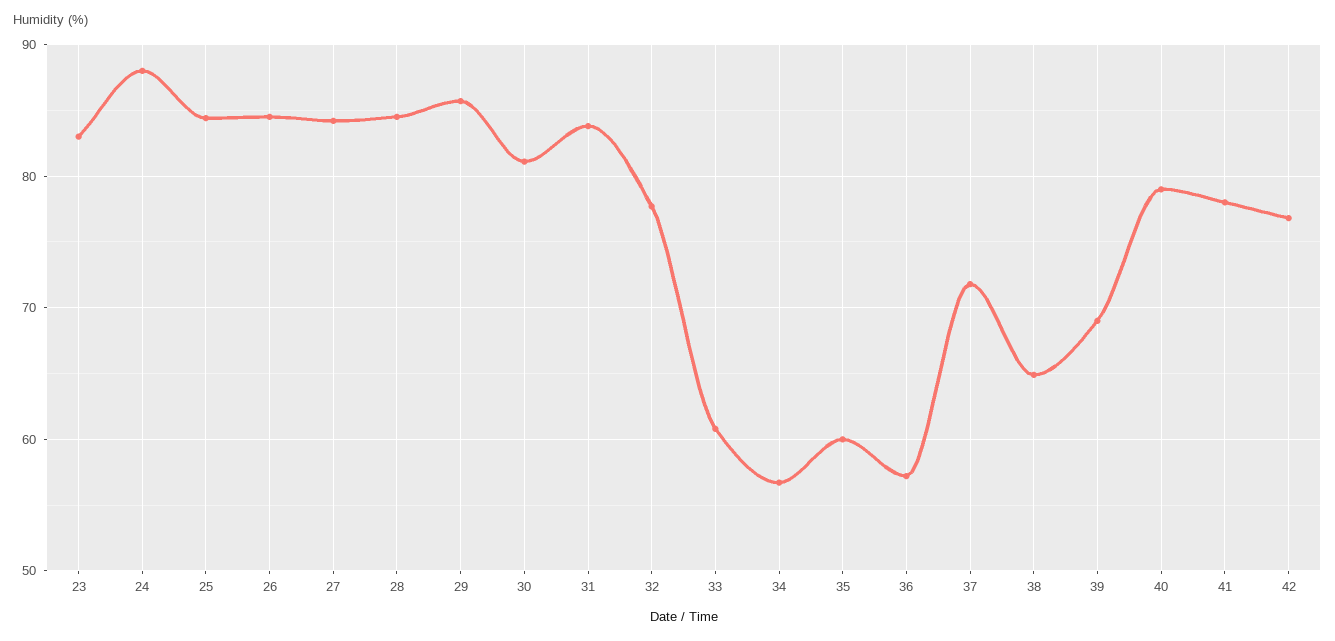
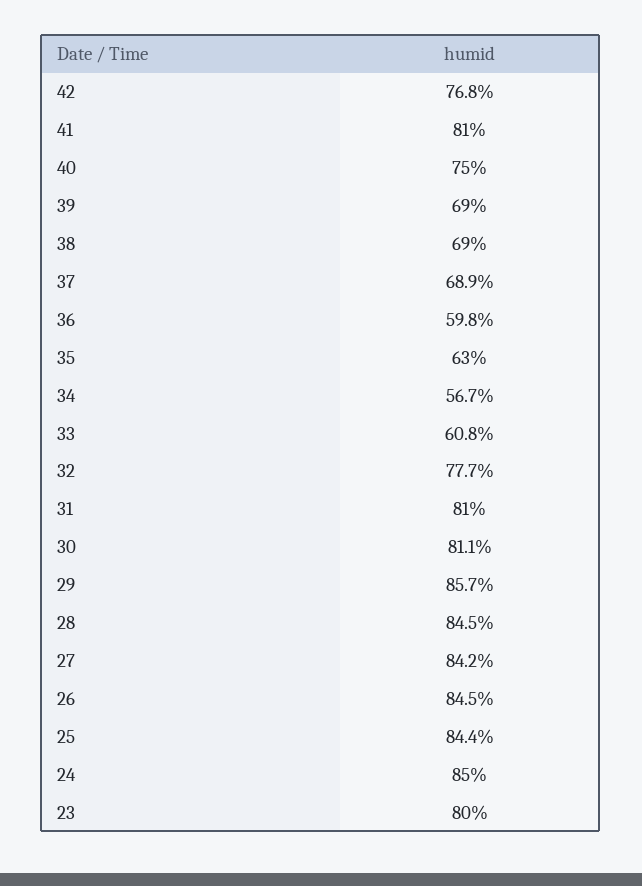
  {
-   "23": 83,
+   "23": 80,
-   "24": 88,
+   "24": 85,
    "25": 84.4,
    "26": 84.5,
    "27": 84.2,
    "28": 84.5,
    "29": 85.7,
    "30": 81.1,
-   "31": 84,
+   "31": 81,
    "32": 77.7,
    "33": 60.8,
    "34": 56.7,
-   "35": 60,
+   "35": 63,
-   "36": 57,
+   "36": 59.8,
-   "37": 72,
+   "37": 68.9,
-   "38": 65,
+   "38": 69,
    "39": 69,
-   "40": 79,
+   "40": 75,
-   "41": 78,
+   "41": 81,
    "42": 76.8
  }

